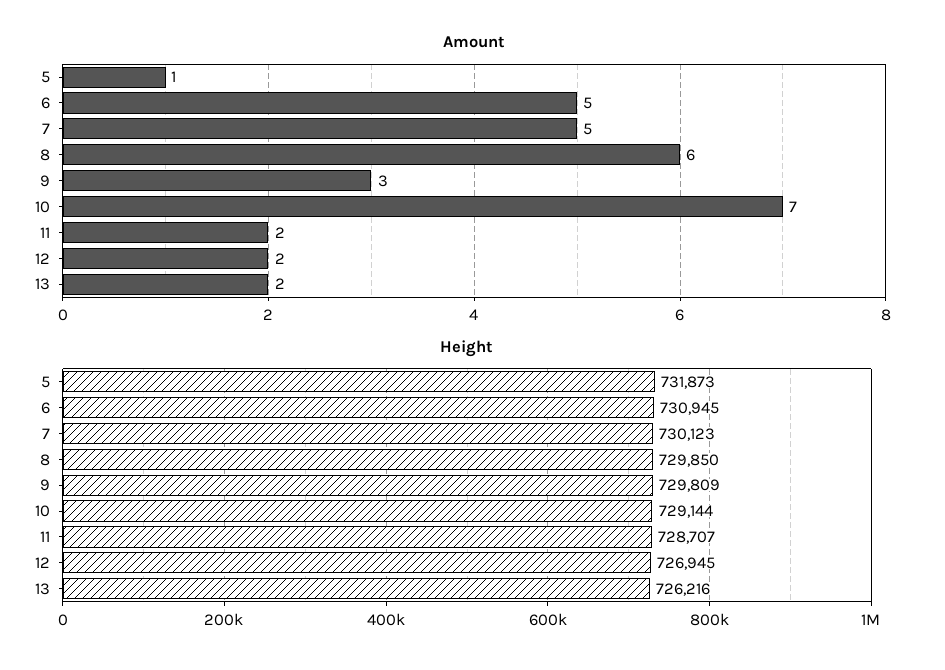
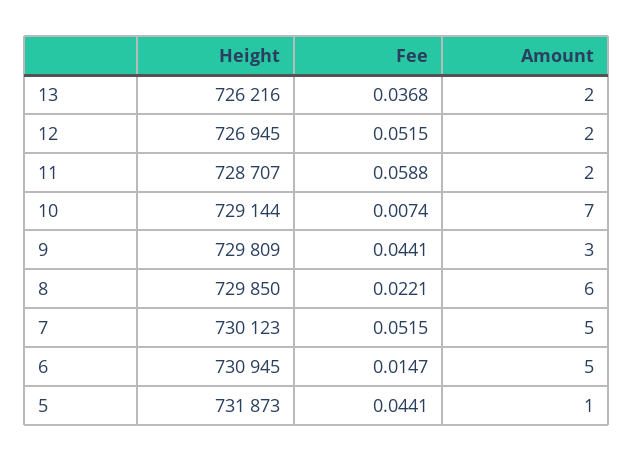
  {
    "Amount": {
      "5": 1,
      "6": 5,
      "7": 5,
      "8": 6,
      "9": 3,
      "10": 7,
      "11": 2,
      "12": 2,
      "13": 2
    },
    "Height": {
      "5": 731873,
      "6": 730945,
      "7": 730123,
      "8": 729850,
      "9": 729809,
      "10": 729144,
      "11": 728707,
      "12": 726945,
      "13": 726216
-   }
+   },
+   "Fee": {
+     "13": 0.0368,
+     "12": 0.0515,
+     "11": 0.0588,
+     "10": 0.0074,
+     "9": 0.0441,
+     "8": 0.0221,
+     "7": 0.0515,
+     "6": 0.0147,
+     "5": 0.0441
+   }
  }

